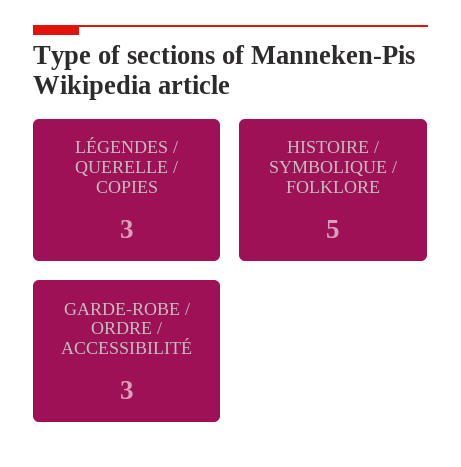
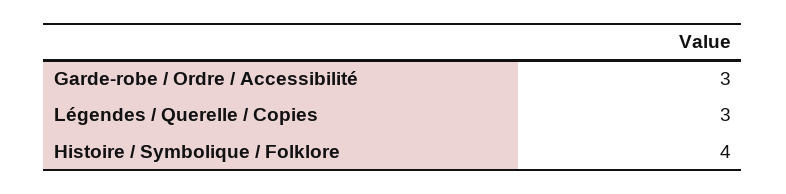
  {
    "LÉGENDES / QUERELLE / COPIES": 3,
-   "HISTOIRE / SYMBOLIQUE / FOLKLORE": 5,
+   "HISTOIRE / SYMBOLIQUE / FOLKLORE": 4,
    "GARDE-ROBE / ORDRE / ACCESSIBILITÉ": 3
  }

